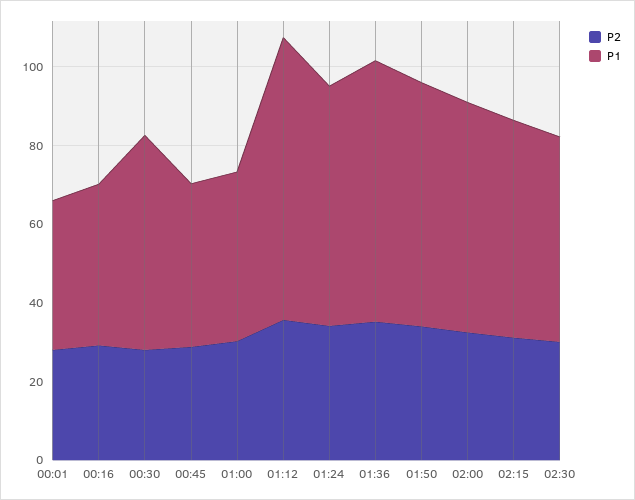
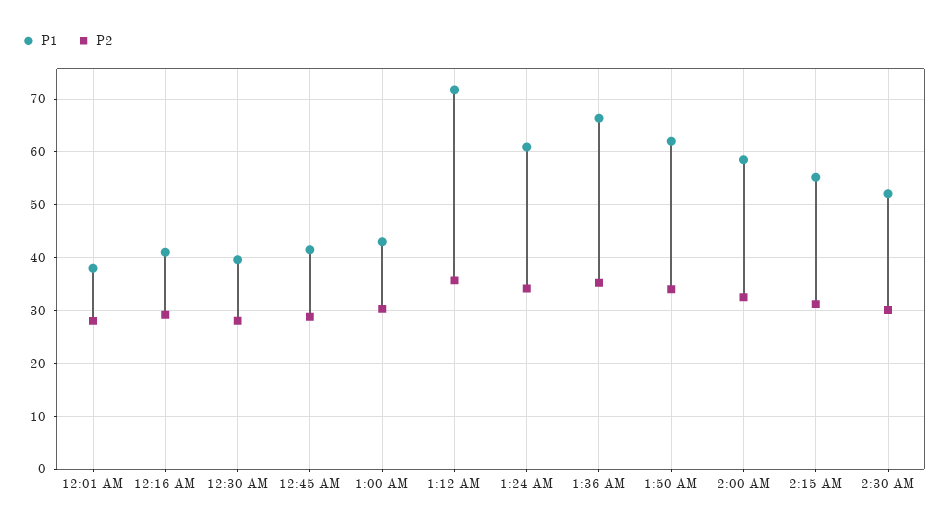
  {
    "P2": {
      "00:01": 28,
      "00:16": 30,
      "00:30": 28,
      "00:45": 28,
      "01:00": 30,
      "01:12": 36,
      "01:24": 34,
      "01:36": 36,
      "01:50": 34,
      "02:00": 32,
      "02:15": 32,
      "02:30": 30
    },
    "P1": {
      "00:01": 38,
      "00:16": 42,
-     "00:30": 55,
+     "00:30": 40,
      "00:45": 42,
      "01:00": 44,
      "01:12": 72,
      "01:24": 60,
      "01:36": 66,
      "01:50": 62,
      "02:00": 58,
      "02:15": 56,
      "02:30": 52
    }
  }

